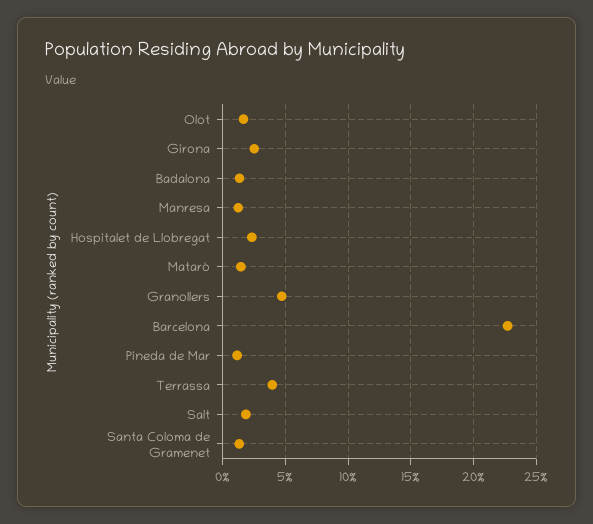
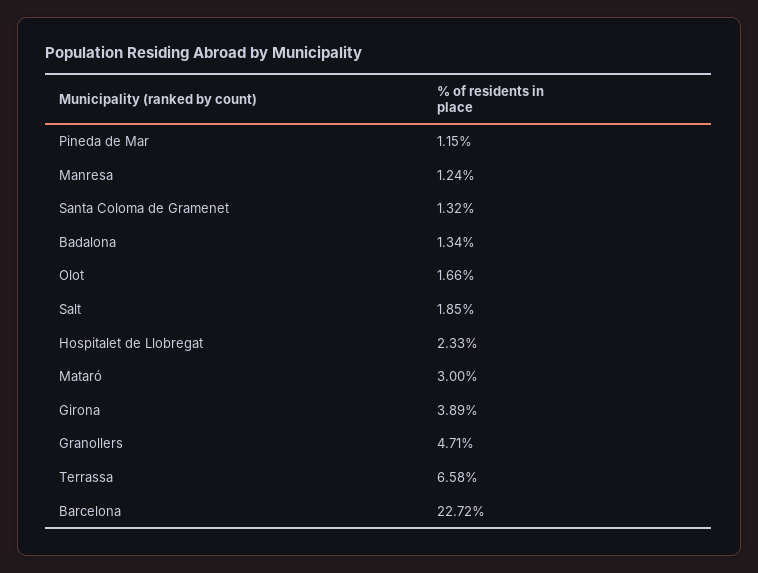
  {
    "Olot": 1.66,
-   "Girona": 2.5,
+   "Girona": 3.89,
    "Badalona": 1.34,
    "Manresa": 1.24,
    "Hospitalet de Llobregat": 2.33,
-   "Mataró": 1.5,
+   "Mataró": 3,
    "Granollers": 4.71,
    "Barcelona": 22.72,
    "Pineda de Mar": 1.15,
-   "Terrassa": 4,
+   "Terrassa": 6.58,
    "Salt": 1.85,
    "Santa Coloma de Gramenet": 1.32
  }

